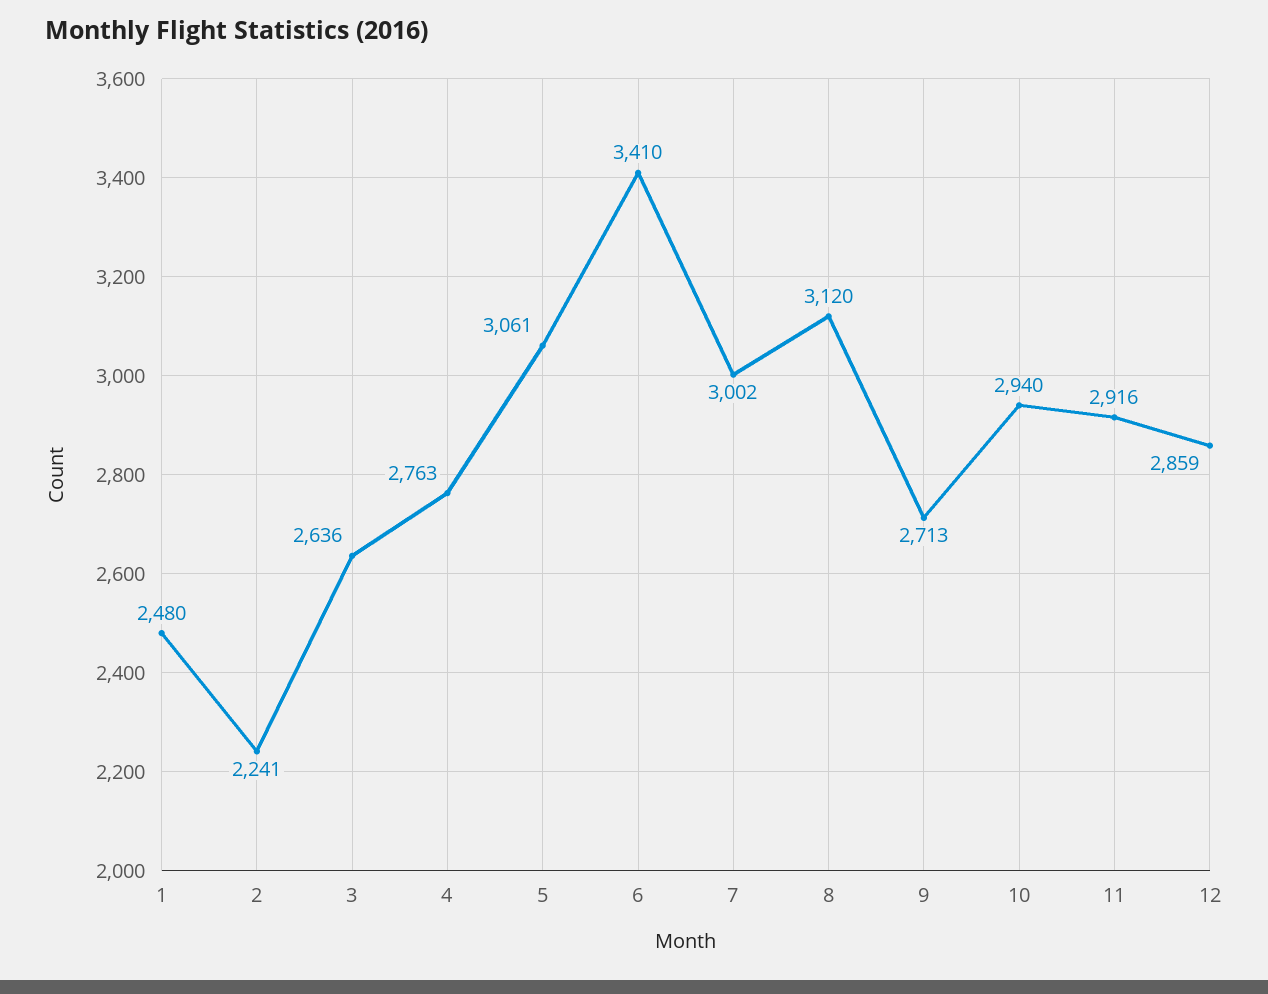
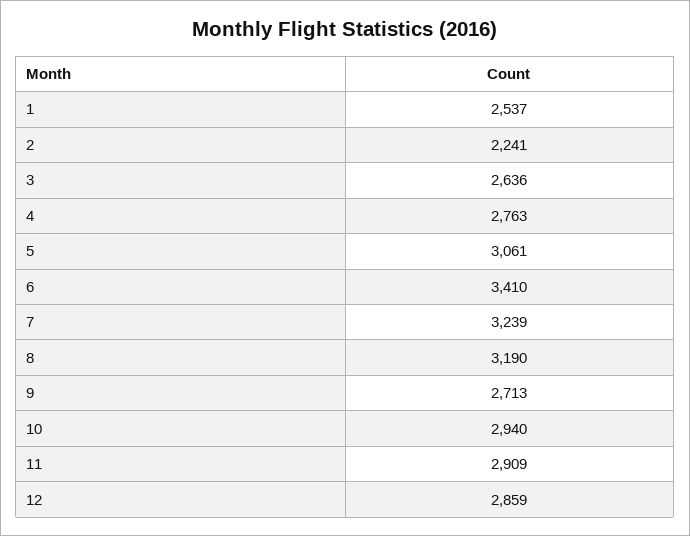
  {
-   "1": 2480,
+   "1": 2537,
    "2": 2241,
    "3": 2636,
    "4": 2763,
    "5": 3061,
    "6": 3410,
-   "7": 3002,
+   "7": 3239,
-   "8": 3120,
+   "8": 3190,
    "9": 2713,
    "10": 2940,
-   "11": 2916,
+   "11": 2909,
    "12": 2859
  }

